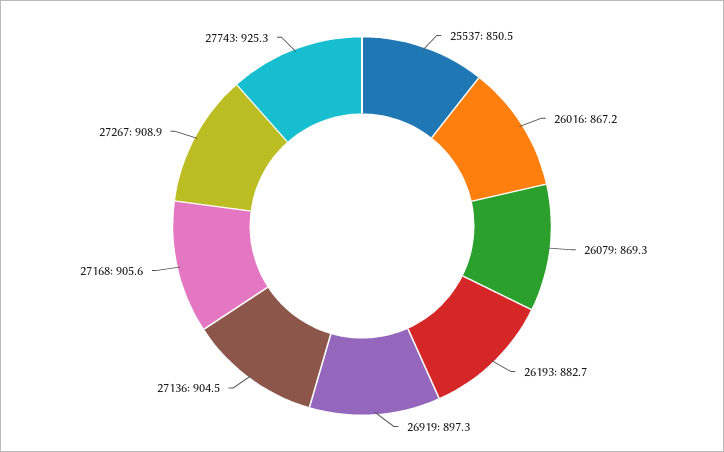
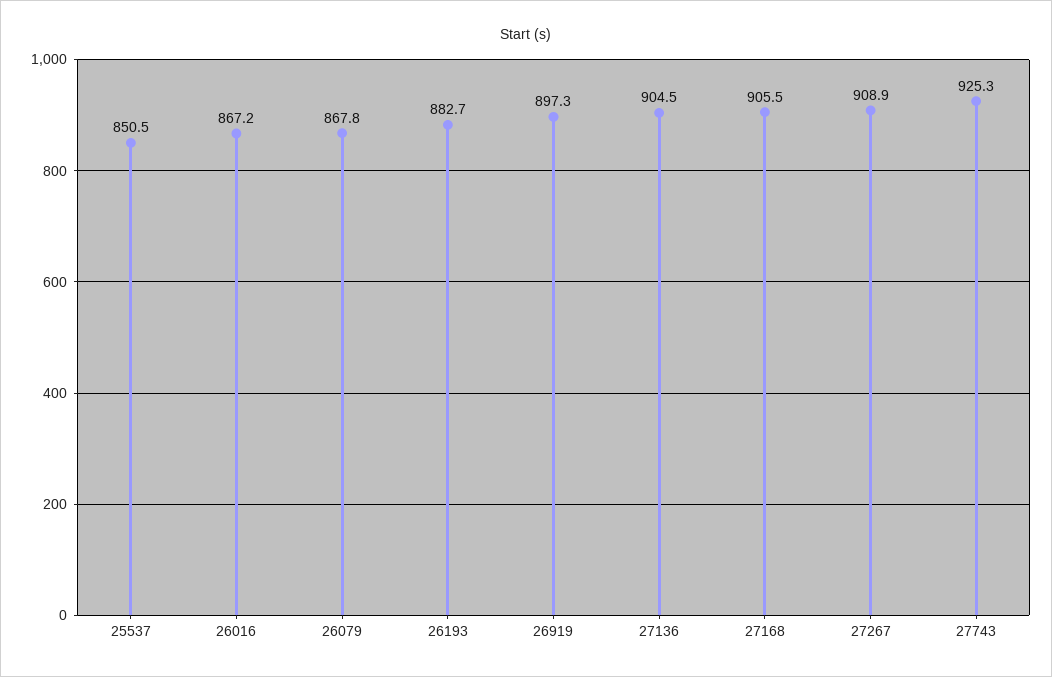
  {
    "25537": 850.5,
    "26016": 867.2,
-   "26079": 869.3,
+   "26079": 867.8,
    "26193": 882.7,
    "26919": 897.3,
    "27136": 904.5,
-   "27168": 905.6,
+   "27168": 905.5,
    "27267": 908.9,
    "27743": 925.3
  }

